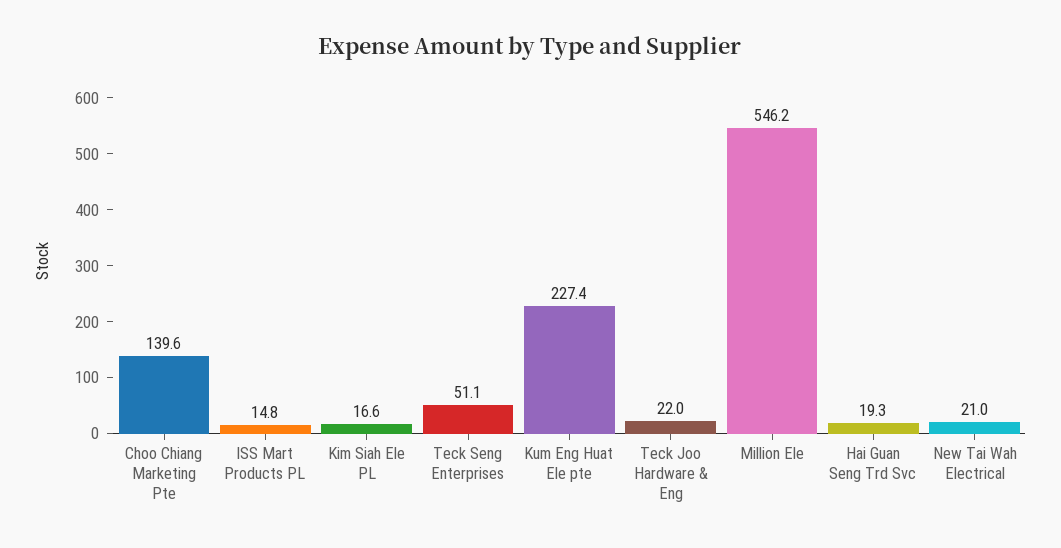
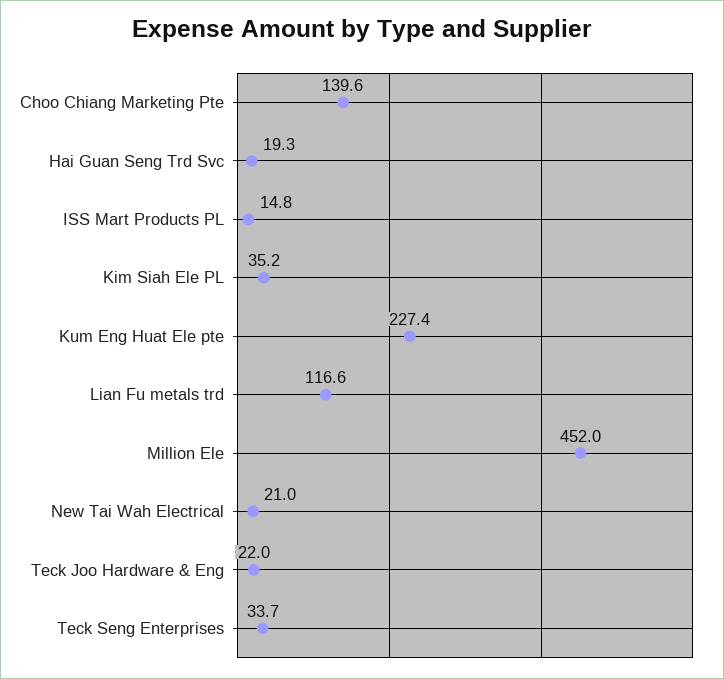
  {
    "Choo Chiang Marketing Pte": 139.6,
    "ISS Mart Products PL": 14.8,
-   "Kim Siah Ele PL": 16.6,
+   "Kim Siah Ele PL": 35.2,
-   "Teck Seng Enterprises": 51.1,
+   "Teck Seng Enterprises": 33.7,
    "Kum Eng Huat Ele pte": 227.4,
    "Teck Joo Hardware & Eng": 22,
-   "Million Ele": 546.2,
+   "Million Ele": 452,
    "Hai Guan Seng Trd Svc": 19.3,
-   "New Tai Wah Electrical": 21
+   "New Tai Wah Electrical": 21,
+   "Lian Fu metals trd": 116.6
  }

